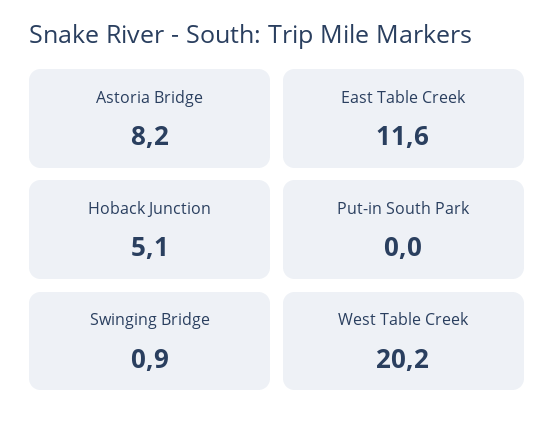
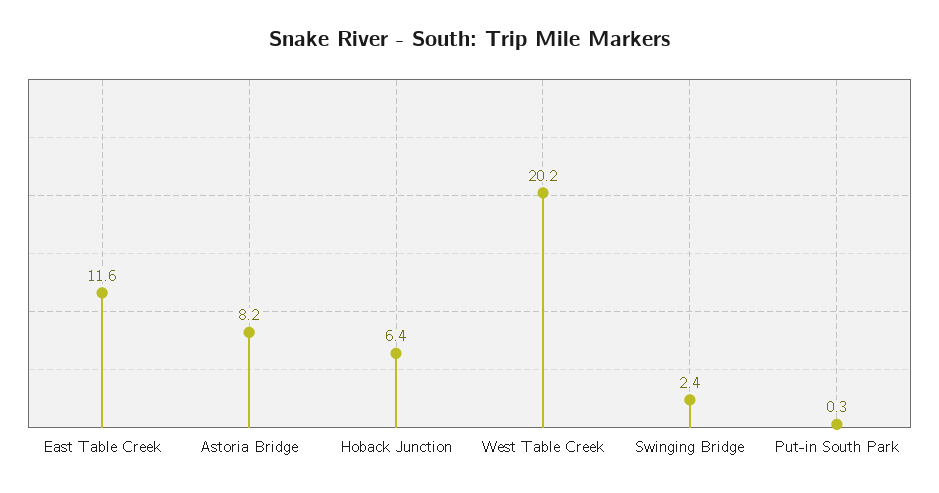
  {
    "Astoria Bridge": 8.2,
    "East Table Creek": 11.6,
-   "Hoback Junction": 5.1,
+   "Hoback Junction": 6.4,
-   "Put-in South Park": 0,
+   "Put-in South Park": 0.3,
-   "Swinging Bridge": 0.9,
+   "Swinging Bridge": 2.4,
    "West Table Creek": 20.2
  }

